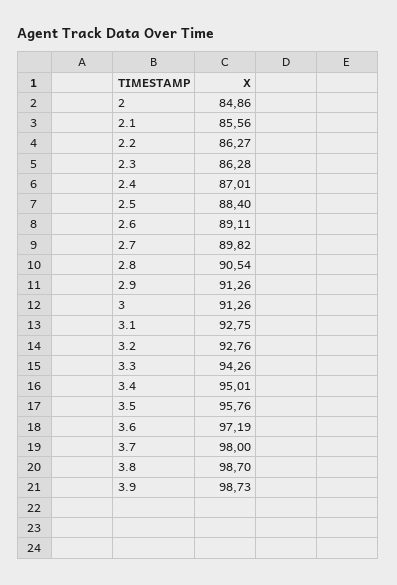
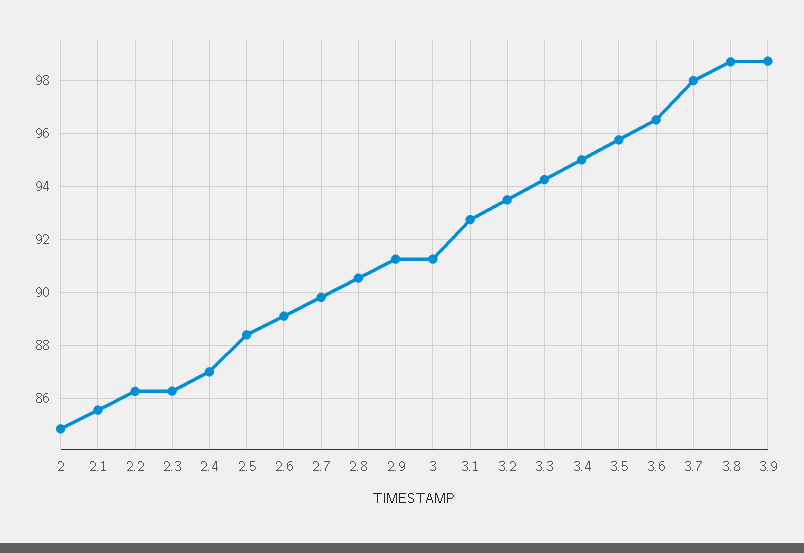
  {
    "2": 84.86,
    "2.1": 85.56,
    "2.2": 86.27,
    "2.3": 86.28,
    "2.4": 87.01,
    "2.5": 88.4,
    "2.6": 89.11,
    "2.7": 89.82,
    "2.8": 90.54,
    "2.9": 91.26,
    "3": 91.26,
    "3.1": 92.75,
-   "3.2": 92.76,
+   "3.2": 93.5,
    "3.3": 94.26,
    "3.4": 95.01,
    "3.5": 95.76,
-   "3.6": 97.19,
+   "3.6": 96.5,
    "3.7": 98,
    "3.8": 98.7,
    "3.9": 98.73
  }

